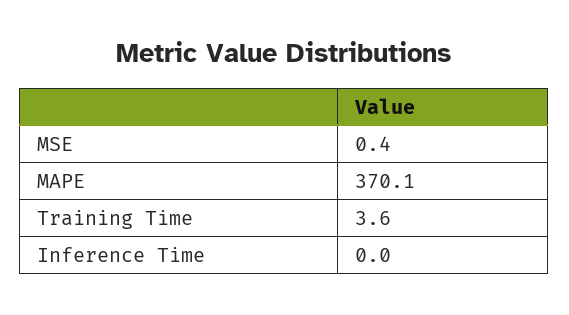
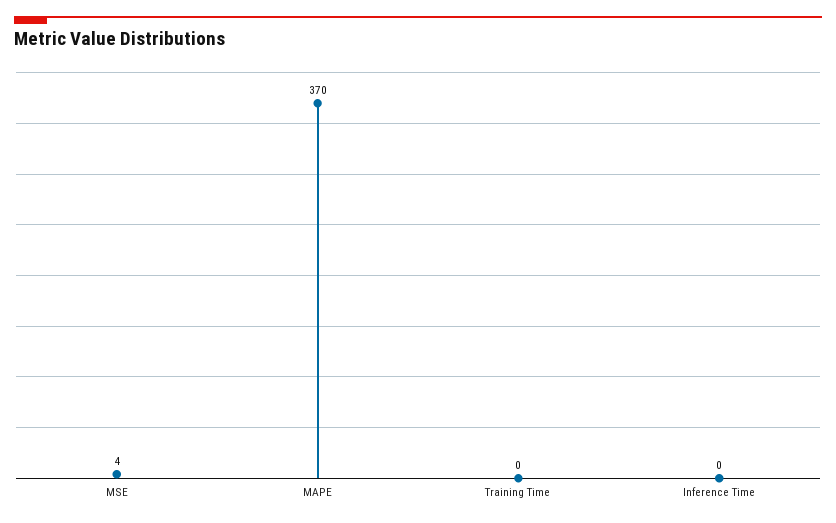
  {
-   "MSE": 0.4,
+   "MSE": 4,
    "MAPE": 370.1,
-   "Training Time": 3.6,
+   "Training Time": 0,
    "Inference Time": 0
  }

